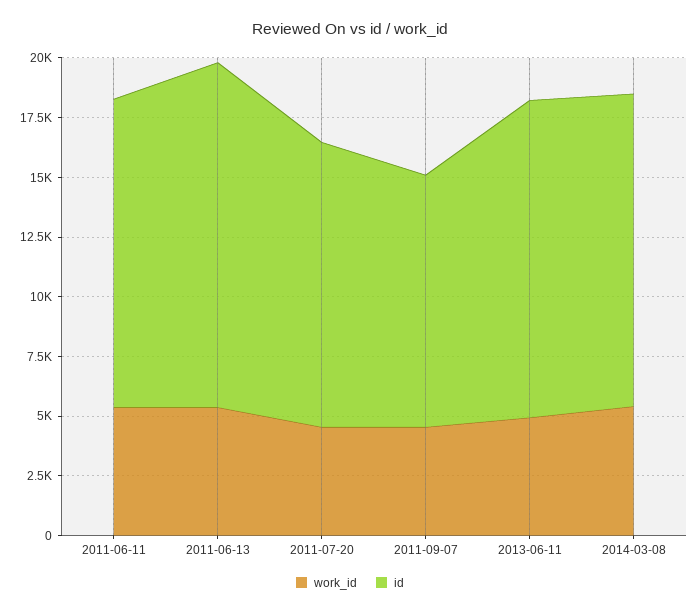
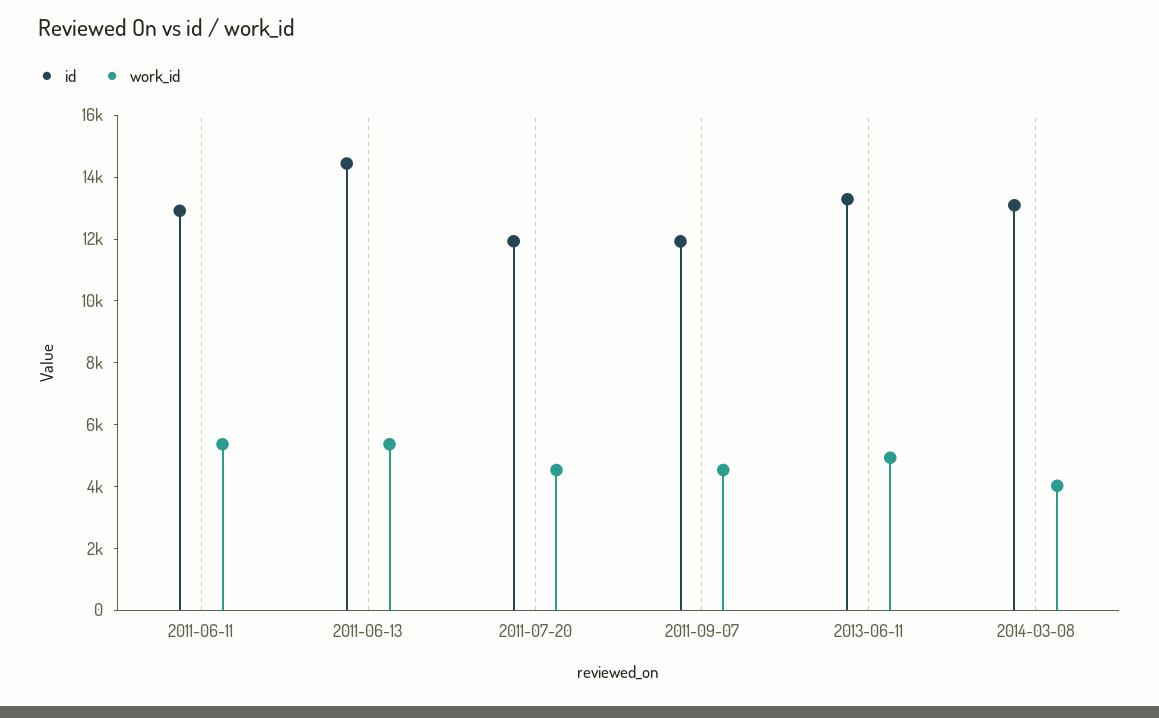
  {
    "work_id": {
      "2011-06-11": 5500,
      "2011-06-13": 5500,
      "2011-07-20": 4500,
      "2011-09-07": 4500,
      "2013-06-11": 5000,
-     "2014-03-08": 5500
+     "2014-03-08": 4000
    },
    "id": {
      "2011-06-11": 13000,
      "2011-06-13": 14500,
      "2011-07-20": 12000,
-     "2011-09-07": 10500,
+     "2011-09-07": 12000,
      "2013-06-11": 13500,
      "2014-03-08": 13000
    }
  }

